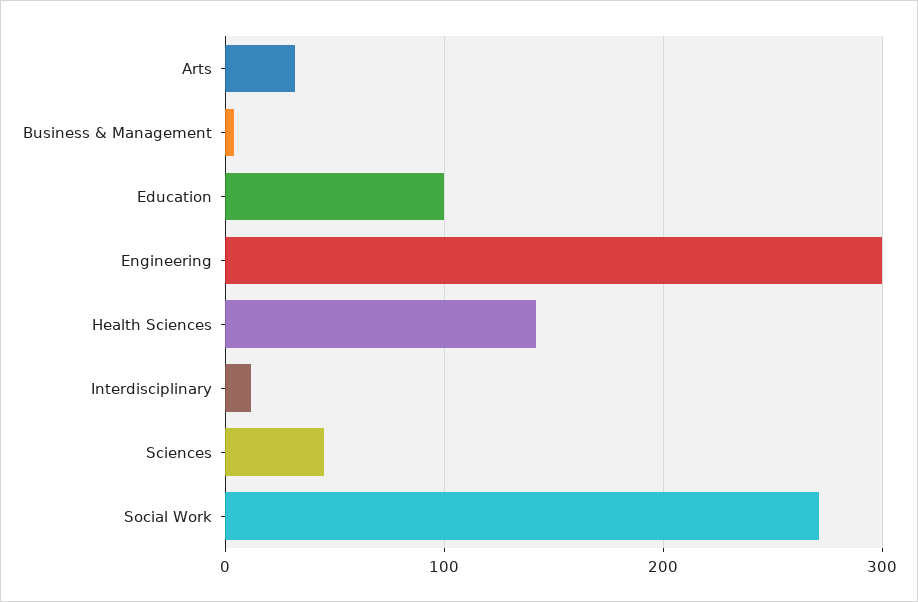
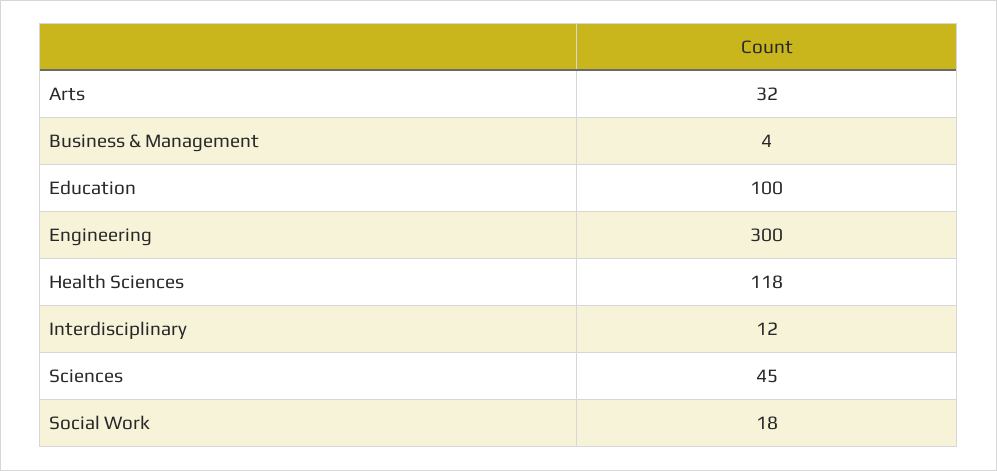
  {
    "Arts": 32,
    "Business & Management": 4,
    "Education": 100,
    "Engineering": 300,
-   "Health Sciences": 140,
+   "Health Sciences": 118,
    "Interdisciplinary": 12,
    "Sciences": 45,
-   "Social Work": 270
+   "Social Work": 18
  }

